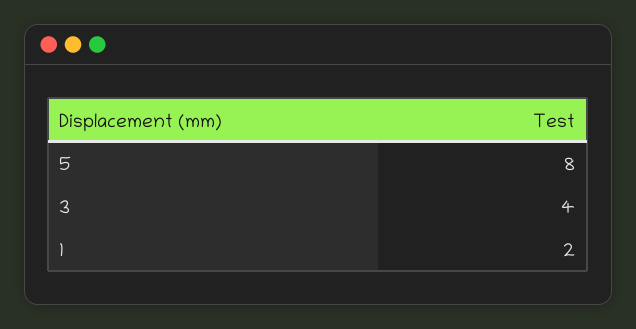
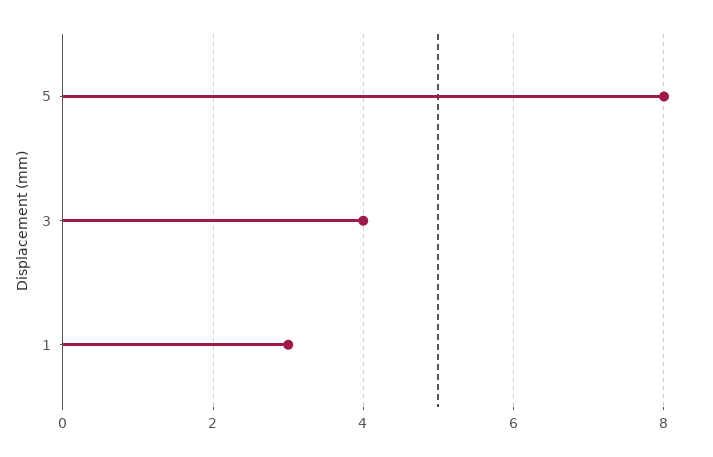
  {
    "5": 8,
    "3": 4,
-   "1": 2
+   "1": 3
  }

